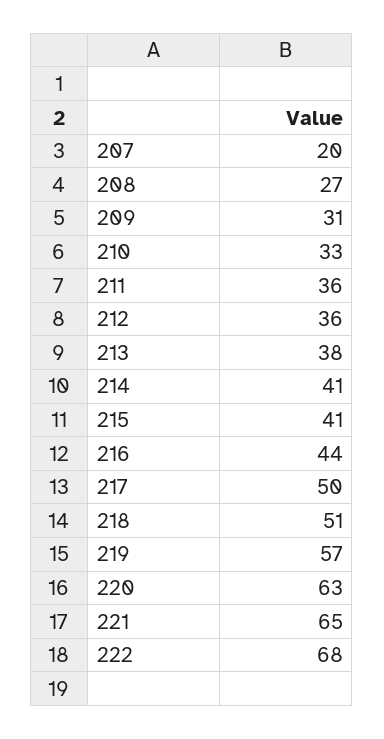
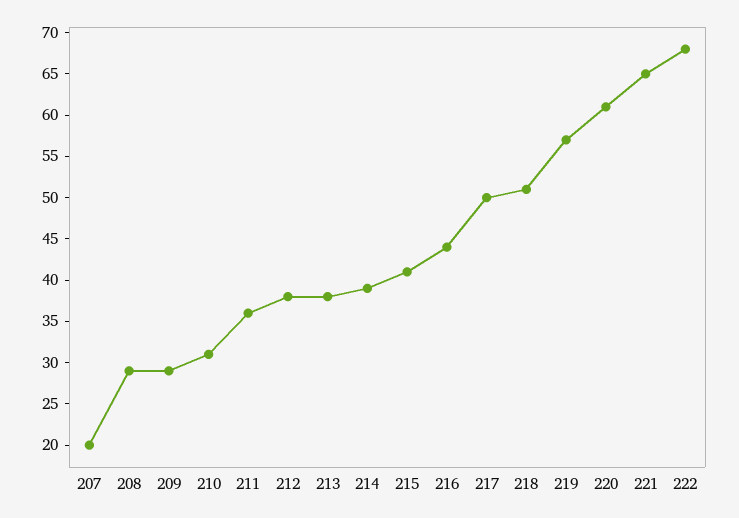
  {
    "207": 20,
-   "208": 27,
+   "208": 29,
-   "209": 31,
+   "209": 29,
-   "210": 33,
+   "210": 31,
    "211": 36,
-   "212": 36,
+   "212": 38,
    "213": 38,
-   "214": 41,
+   "214": 39,
    "215": 41,
    "216": 44,
    "217": 50,
    "218": 51,
    "219": 57,
-   "220": 63,
+   "220": 61,
    "221": 65,
    "222": 68
  }

